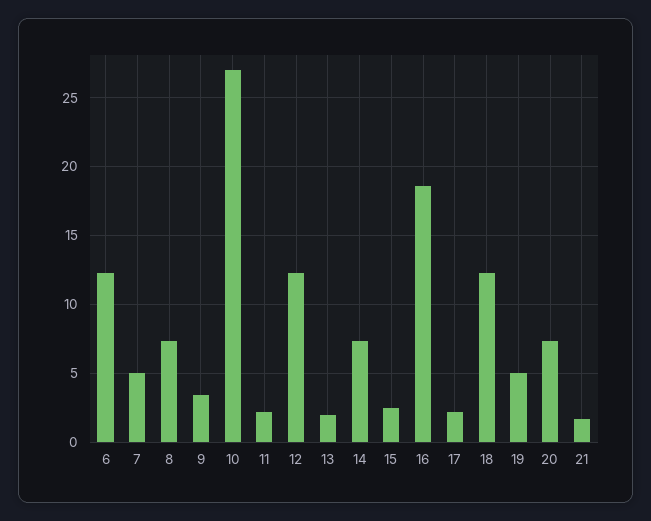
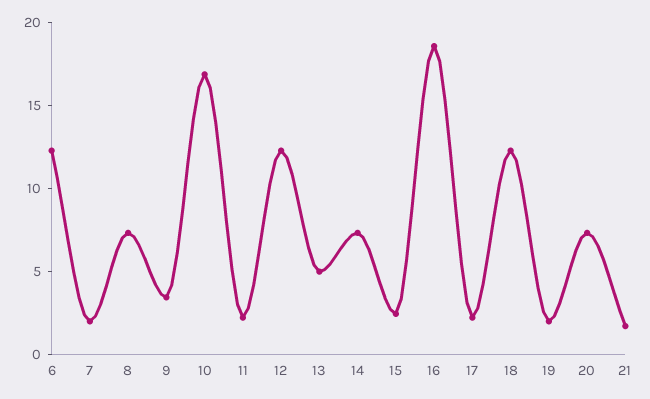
  {
    "6": 12.5,
-   "7": 5,
+   "7": 2,
    "8": 7.5,
    "9": 3.5,
-   "10": 27,
+   "10": 17,
    "11": 2,
    "12": 12.5,
-   "13": 2,
+   "13": 5,
    "14": 7.5,
    "15": 2.5,
    "16": 18.5,
    "17": 2,
    "18": 12.5,
-   "19": 5,
+   "19": 2,
    "20": 7.5,
    "21": 1.5
  }

